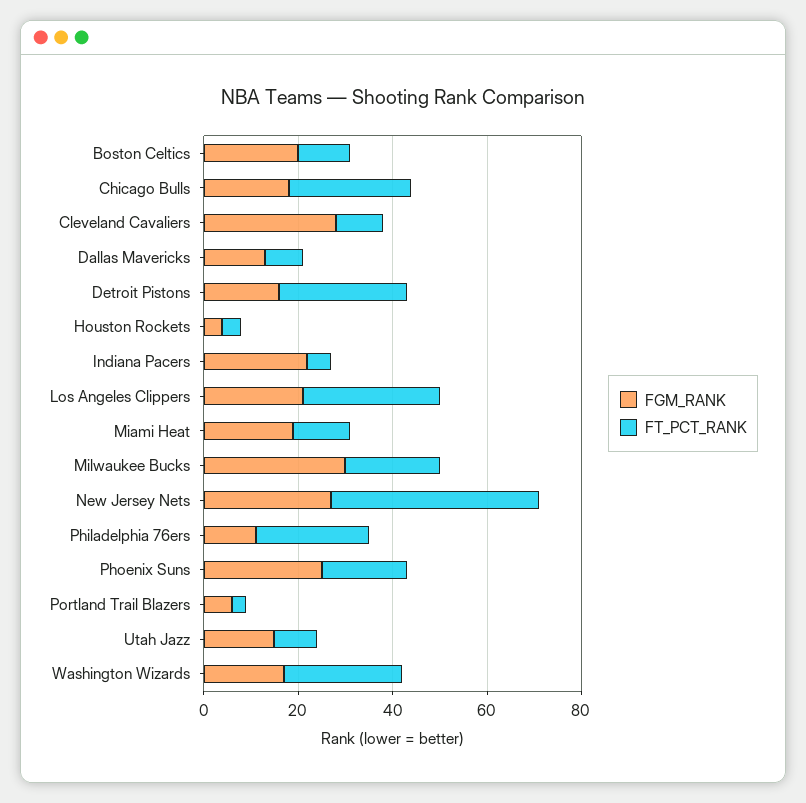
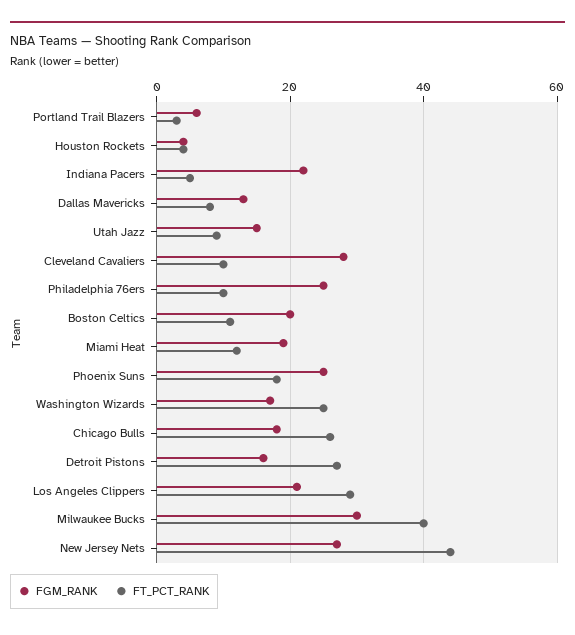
  {
    "FGM_RANK": {
      "Boston Celtics": 20,
      "Chicago Bulls": 20,
      "Cleveland Cavaliers": 30,
      "Dallas Mavericks": 15,
      "Detroit Pistons": 15,
      "Houston Rockets": 5,
      "Indiana Pacers": 20,
      "Los Angeles Clippers": 20,
      "Miami Heat": 20,
      "Milwaukee Bucks": 30,
      "New Jersey Nets": 25,
-     "Philadelphia 76ers": 10,
+     "Philadelphia 76ers": 25,
      "Phoenix Suns": 25,
      "Portland Trail Blazers": 5,
      "Utah Jazz": 15,
      "Washington Wizards": 15
    },
    "FT_PCT_RANK": {
      "Boston Celtics": 10,
      "Chicago Bulls": 25,
      "Cleveland Cavaliers": 10,
      "Dallas Mavericks": 10,
      "Detroit Pistons": 25,
      "Houston Rockets": 5,
      "Indiana Pacers": 5,
      "Los Angeles Clippers": 30,
      "Miami Heat": 10,
-     "Milwaukee Bucks": 20,
+     "Milwaukee Bucks": 40,
      "New Jersey Nets": 45,
-     "Philadelphia 76ers": 25,
+     "Philadelphia 76ers": 10,
      "Phoenix Suns": 20,
      "Portland Trail Blazers": 5,
      "Utah Jazz": 10,
      "Washington Wizards": 25
    }
  }

